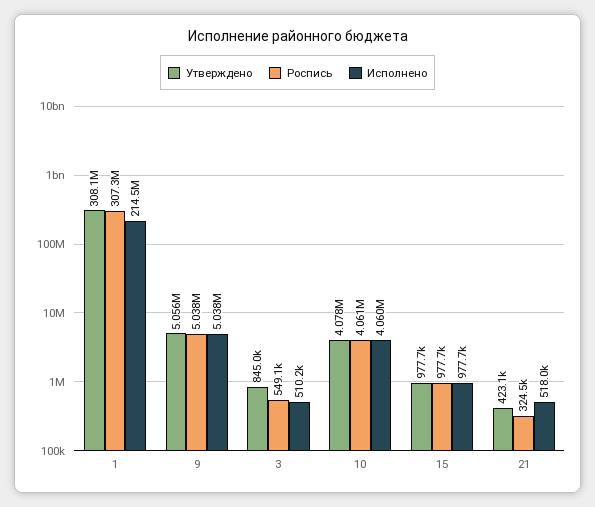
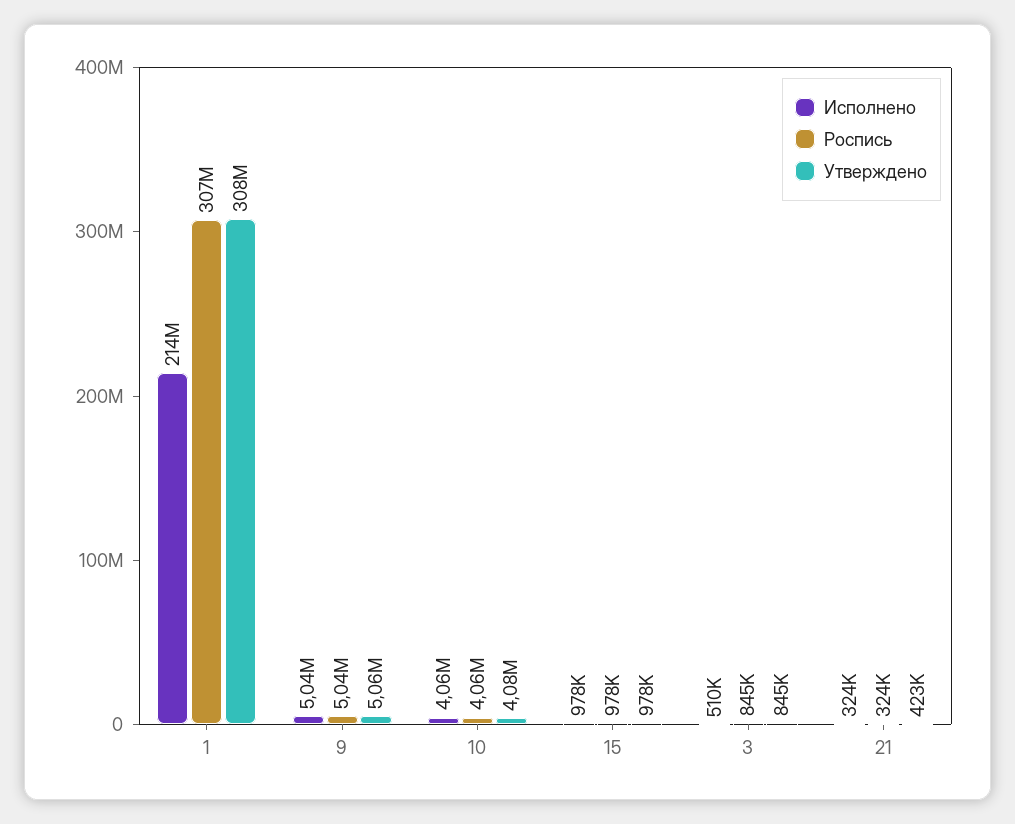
  {
    "Утверждено": {
      "1": 308100000,
      "9": 5056000,
      "3": 845000,
      "10": 4078000,
      "15": 977700,
      "21": 423100
    },
    "Роспись": {
      "1": 307300000,
      "9": 5038000,
-     "3": 549100,
+     "3": 845000,
      "10": 4061000,
      "15": 977700,
      "21": 324500
    },
    "Исполнено": {
      "1": 214500000,
      "9": 5038000,
      "3": 510200,
      "10": 4060000,
      "15": 977700,
-     "21": 518000
+     "21": 324000
    }
  }

